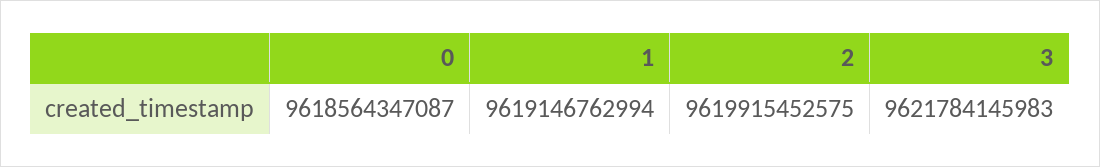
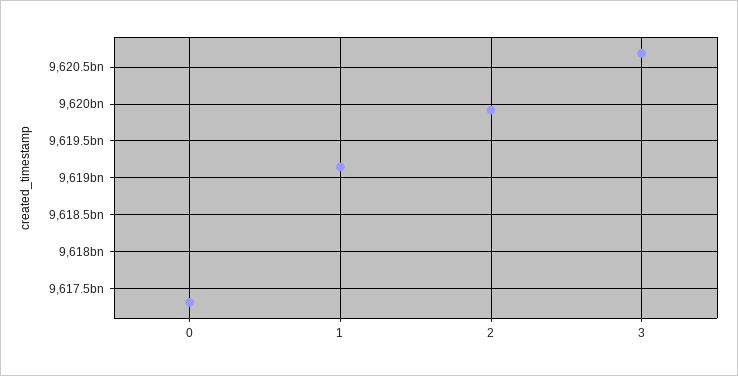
  {
-   "0": 9618564347087,
+   "0": 9617300000000,
    "1": 9619146762994,
    "2": 9619915452575,
-   "3": 9621784145983
+   "3": 9620700000000
  }

